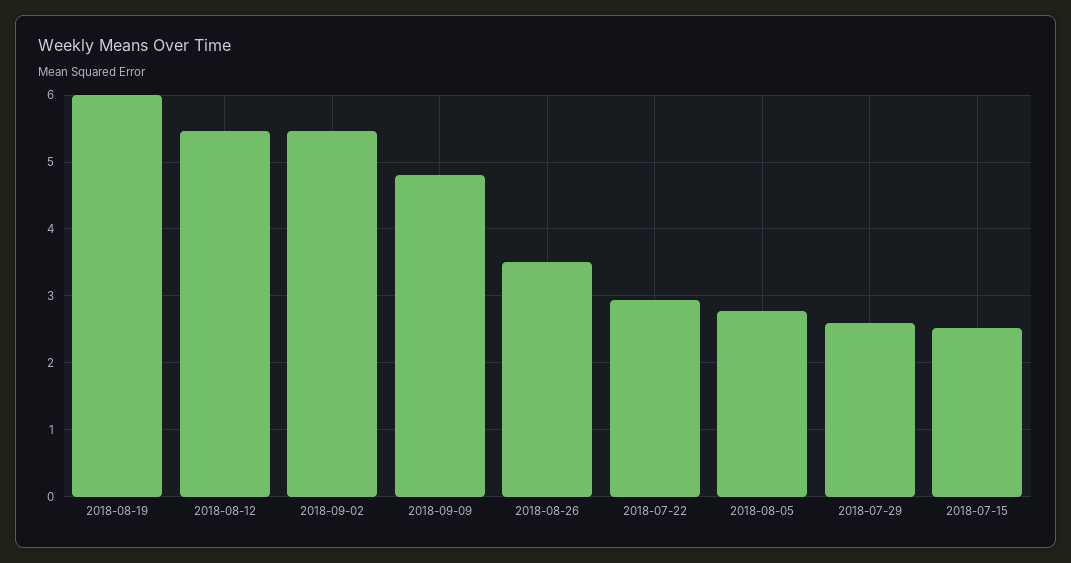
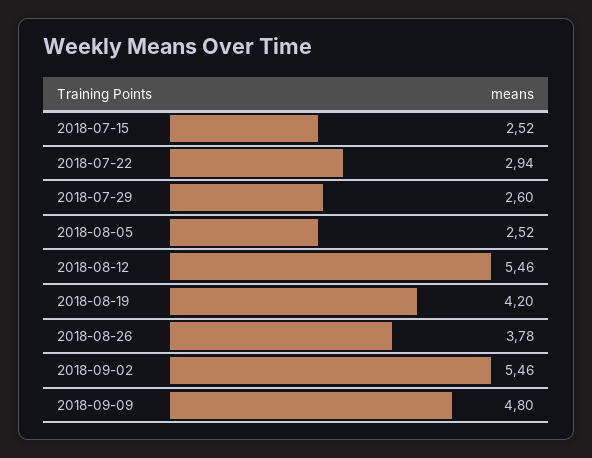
  {
-   "2018-08-19": 6,
+   "2018-08-19": 4.2,
    "2018-08-12": 5.46,
    "2018-09-02": 5.46,
    "2018-09-09": 4.8,
-   "2018-08-26": 3.5,
+   "2018-08-26": 3.78,
    "2018-07-22": 2.94,
-   "2018-08-05": 2.8,
+   "2018-08-05": 2.52,
    "2018-07-29": 2.6,
    "2018-07-15": 2.52
  }

